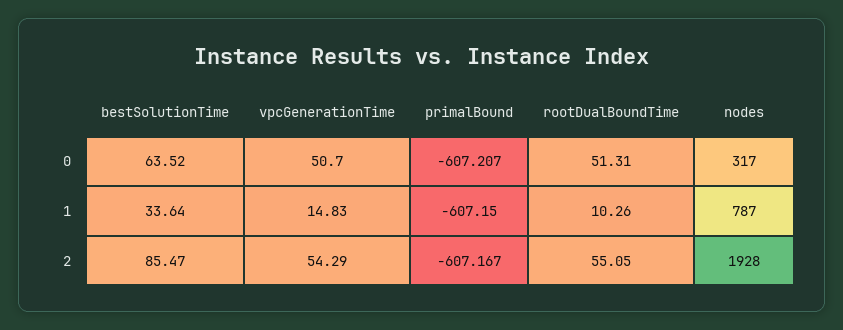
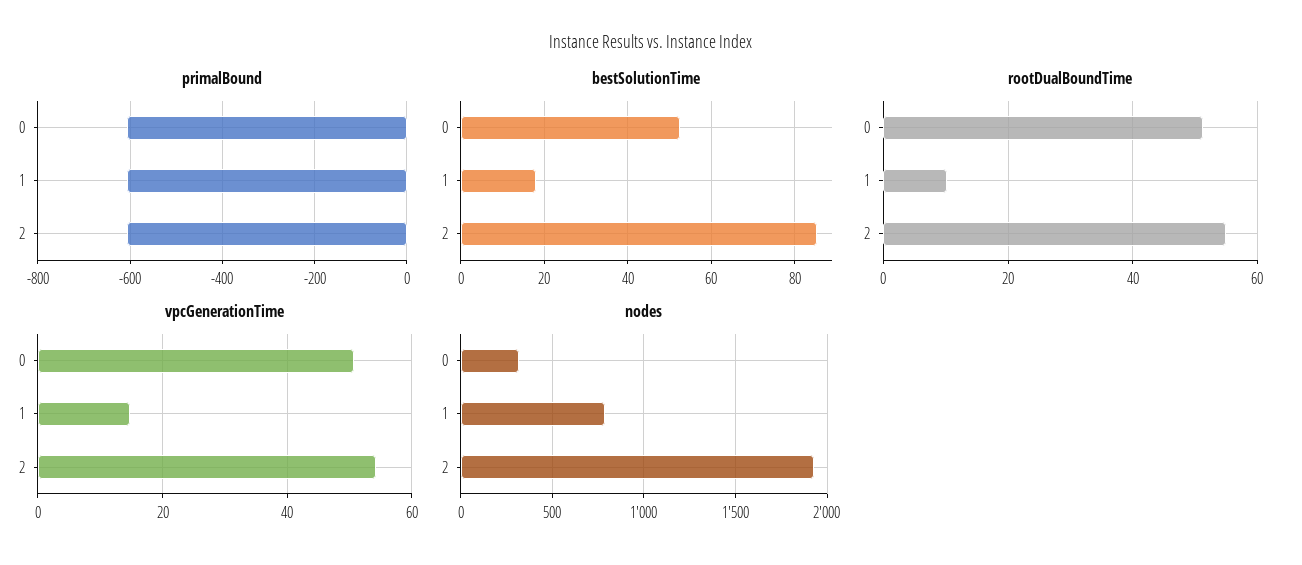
  {
    "bestSolutionTime": {
-     "0": 63.52,
+     "0": 52,
-     "1": 33.64,
+     "1": 18,
      "2": 85.47
    },
    "vpcGenerationTime": {
      "0": 50.7,
      "1": 14.83,
      "2": 54.29
    },
    "primalBound": {
      "0": -607.207,
      "1": -607.15,
      "2": -607.167
    },
    "rootDualBoundTime": {
      "0": 51.31,
      "1": 10.26,
      "2": 55.05
    },
    "nodes": {
      "0": 317,
      "1": 787,
      "2": 1928
    }
  }

